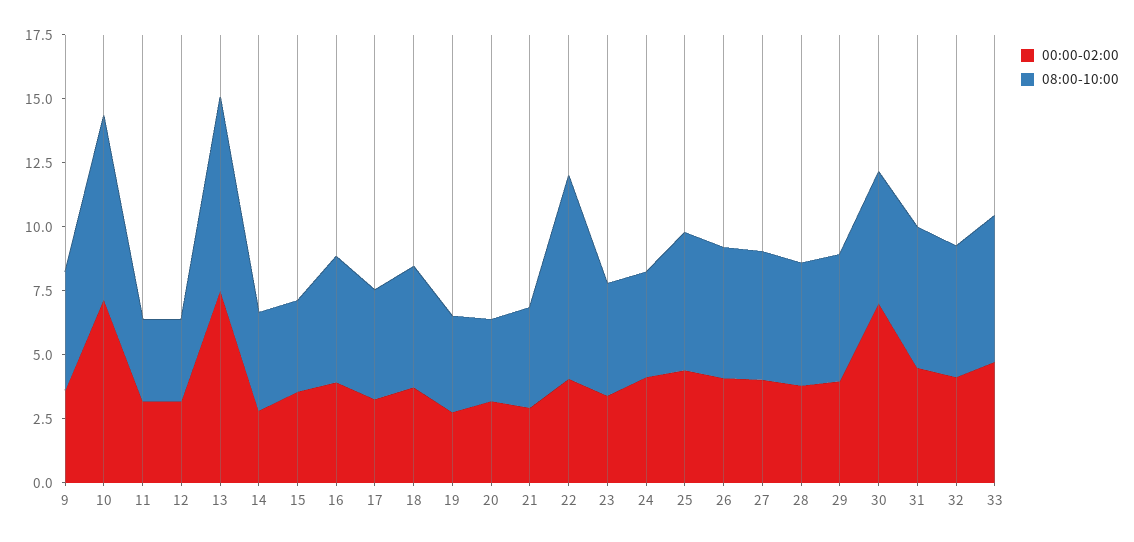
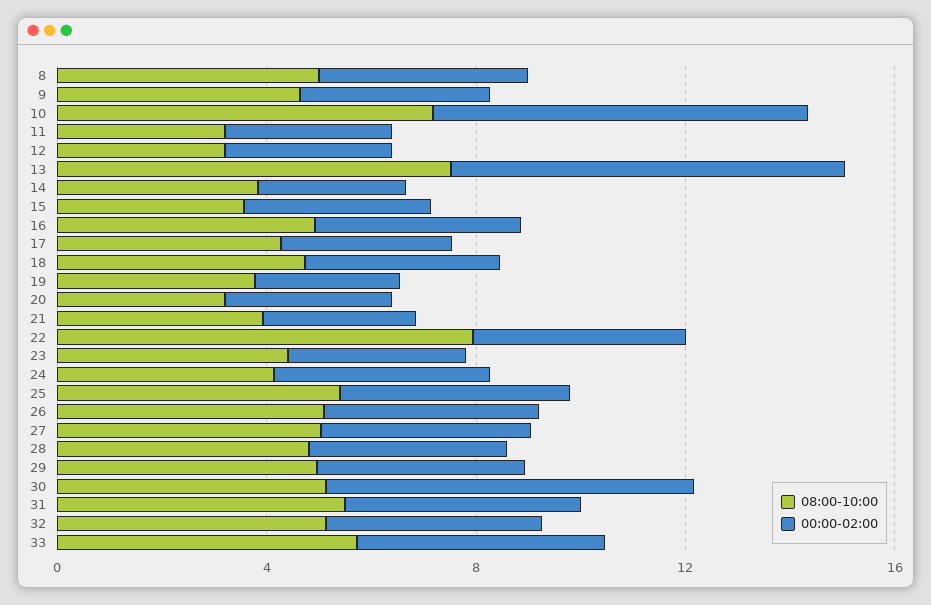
  {
    "00:00-02:00": {
      "9": 3.5,
      "10": 7,
      "11": 3,
      "12": 3,
      "13": 7.5,
      "14": 3,
      "15": 3.5,
      "16": 4,
      "17": 3.5,
      "18": 3.5,
      "19": 3,
      "20": 3,
      "21": 3,
      "22": 4,
      "23": 3.5,
      "24": 4,
      "25": 4.5,
      "26": 4,
      "27": 4,
      "28": 4,
      "29": 4,
      "30": 7,
      "31": 4.5,
      "32": 4,
-     "33": 4.5
+     "33": 4.5,
+     "8": 4
    },
    "08:00-10:00": {
      "9": 4.5,
      "10": 7,
      "11": 3,
      "12": 3,
      "13": 7.5,
      "14": 4,
      "15": 3.5,
      "16": 5,
      "17": 4.5,
      "18": 4.5,
      "19": 4,
      "20": 3,
      "21": 4,
      "22": 8,
      "23": 4.5,
      "24": 4,
      "25": 5.5,
      "26": 5,
      "27": 5,
      "28": 5,
      "29": 5,
      "30": 5,
      "31": 5.5,
      "32": 5,
-     "33": 5.5
+     "33": 5.5,
+     "8": 5
    }
  }

